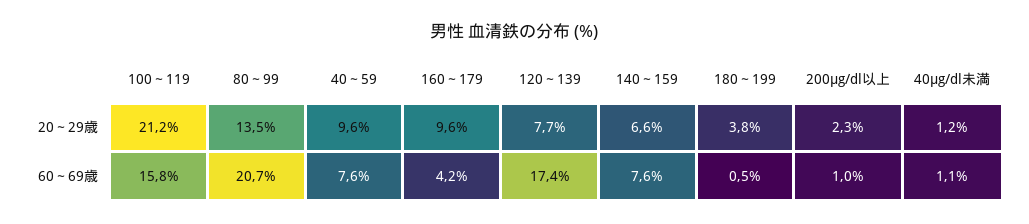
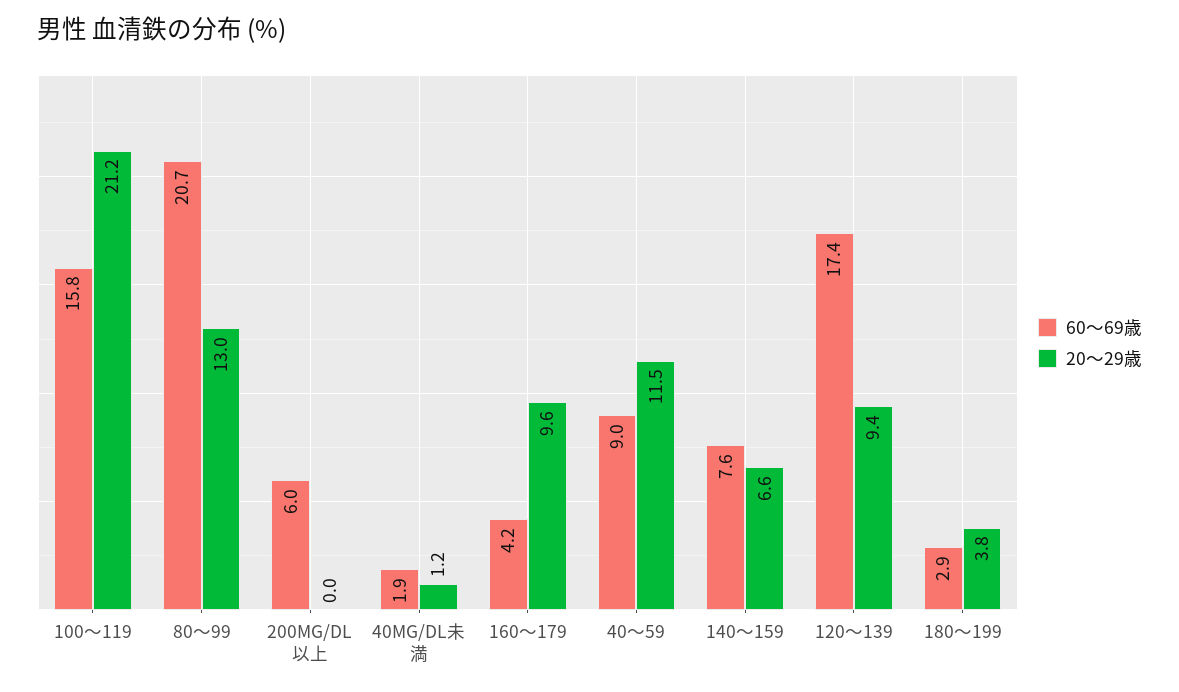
  {
    "20～29歳": {
      "100～119": 21.2,
-     "80～99": 13.5,
+     "80～99": 13,
-     "40～59": 9.6,
+     "40～59": 11.5,
      "160～179": 9.6,
-     "120～139": 7.7,
+     "120～139": 9.4,
      "140～159": 6.6,
      "180～199": 3.8,
-     "200μg/dl以上": 2.3,
+     "200μg/dl以上": 0,
      "40μg/dl未満": 1.2
    },
    "60～69歳": {
      "100～119": 15.8,
      "80～99": 20.7,
-     "40～59": 7.6,
+     "40～59": 9,
      "160～179": 4.2,
      "120～139": 17.4,
      "140～159": 7.6,
-     "180～199": 0.5,
+     "180～199": 2.9,
-     "200μg/dl以上": 1,
+     "200μg/dl以上": 6,
-     "40μg/dl未満": 1.1
+     "40μg/dl未満": 1.9
    }
  }

